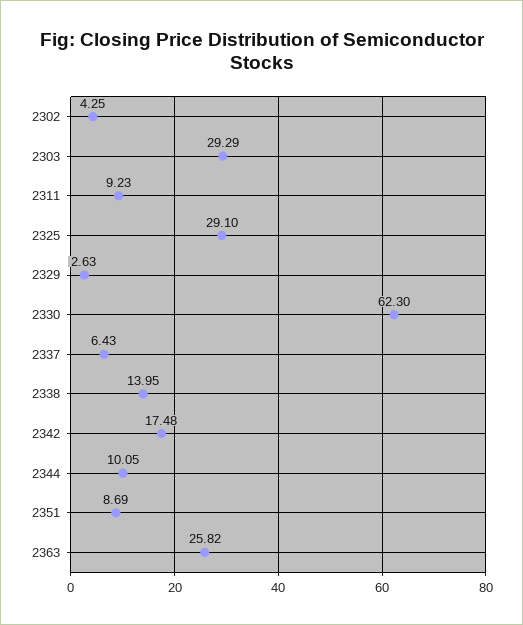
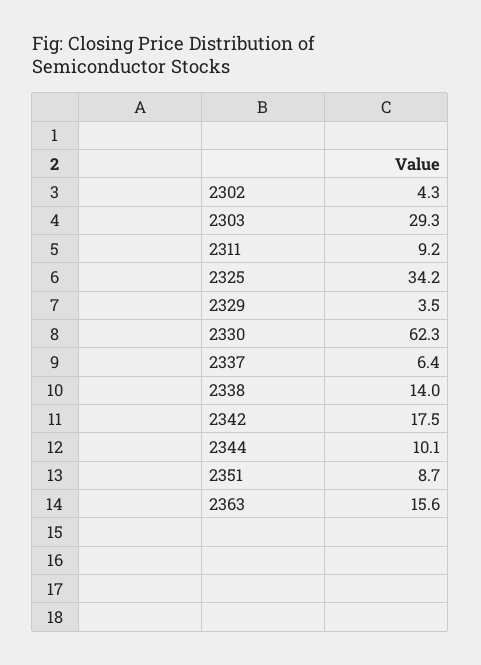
  {
    "2302": 4.25,
    "2303": 29.29,
    "2311": 9.23,
-   "2325": 29.1,
+   "2325": 34.2,
-   "2329": 2.63,
+   "2329": 3.5,
    "2330": 62.3,
    "2337": 6.43,
    "2338": 13.95,
    "2342": 17.48,
    "2344": 10.05,
    "2351": 8.69,
-   "2363": 25.82
+   "2363": 15.6
  }

